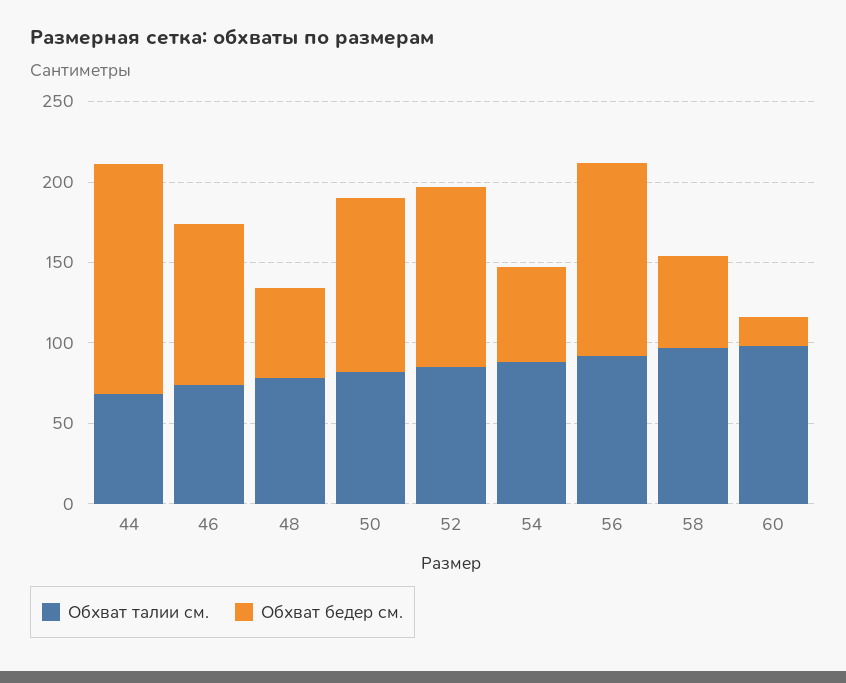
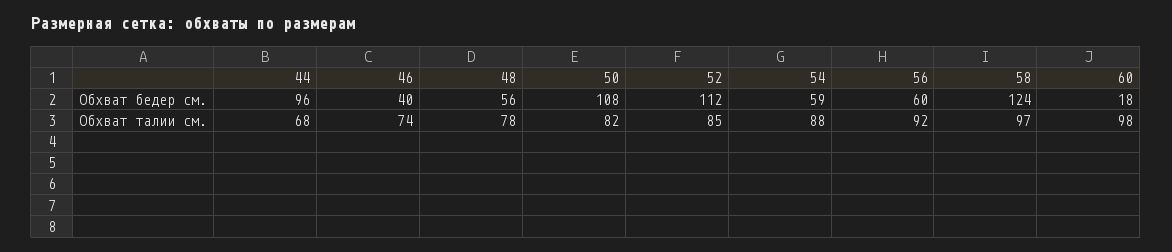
  {
    "Обхват талии см.": {
      "44": 68,
      "46": 74,
      "48": 78,
      "50": 82,
      "52": 85,
      "54": 88,
      "56": 92,
      "58": 97,
      "60": 98
    },
    "Обхват бедер см.": {
-     "44": 140,
+     "44": 96,
-     "46": 100,
+     "46": 40,
      "48": 56,
      "50": 108,
      "52": 112,
      "54": 59,
-     "56": 120,
+     "56": 60,
-     "58": 60,
+     "58": 124,
      "60": 18
    }
  }

